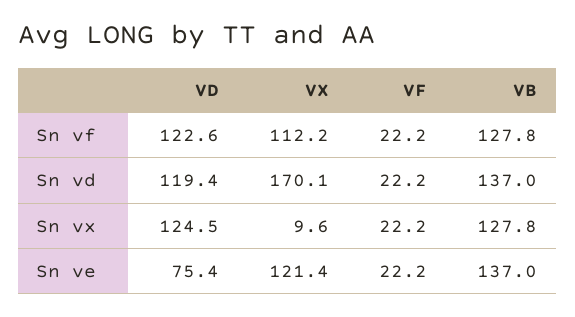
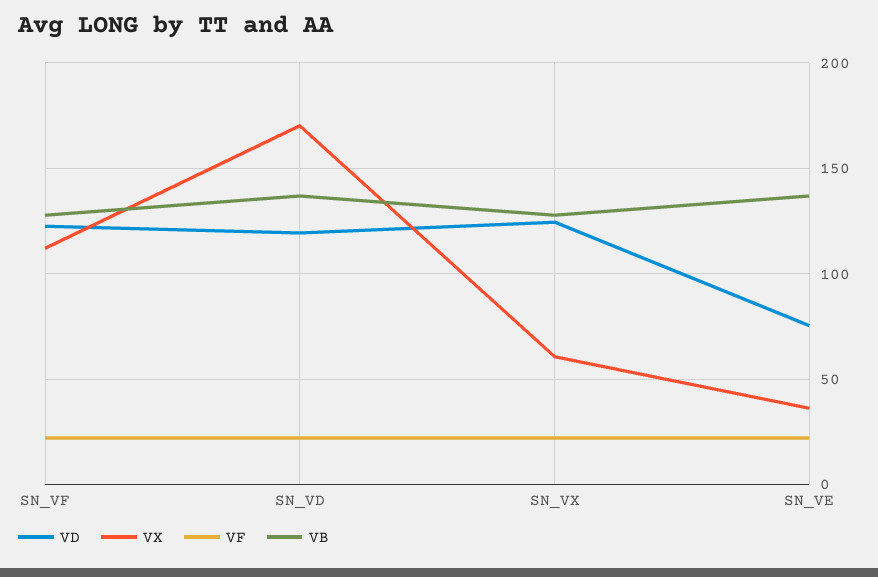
  {
    "VD": {
      "Sn vf": 122.6,
      "Sn vd": 119.4,
      "Sn vx": 124.5,
      "Sn ve": 75.4
    },
    "VX": {
      "Sn vf": 112.2,
      "Sn vd": 170.1,
-     "Sn vx": 9.6,
+     "Sn vx": 60,
-     "Sn ve": 121.4
+     "Sn ve": 35
    },
    "VF": {
      "Sn vf": 22.2,
      "Sn vd": 22.2,
      "Sn vx": 22.2,
      "Sn ve": 22.2
    },
    "VB": {
      "Sn vf": 127.8,
      "Sn vd": 137,
      "Sn vx": 127.8,
      "Sn ve": 137
    }
  }

